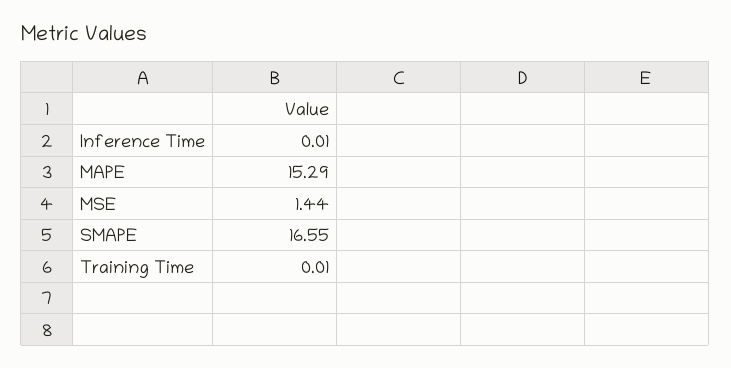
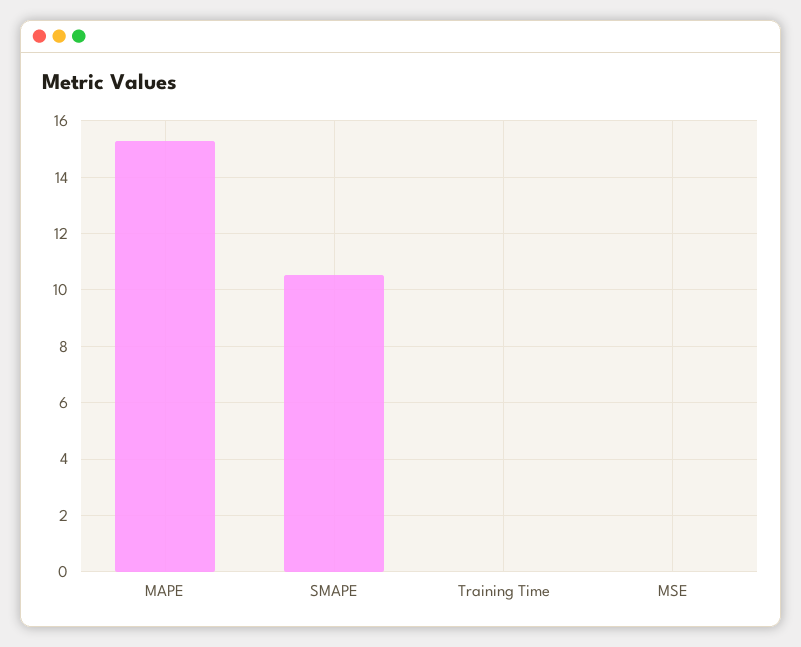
  {
-   "Inference Time": 0.01,
    "MAPE": 15.29,
-   "MSE": 1.44,
+   "MSE": 0,
-   "SMAPE": 16.55,
+   "SMAPE": 10.5,
    "Training Time": 0.01
  }

